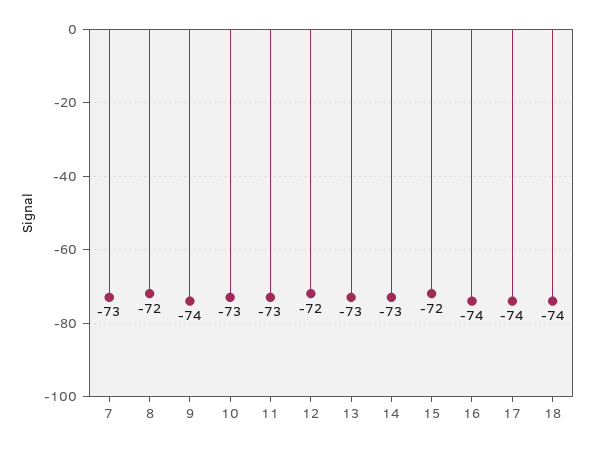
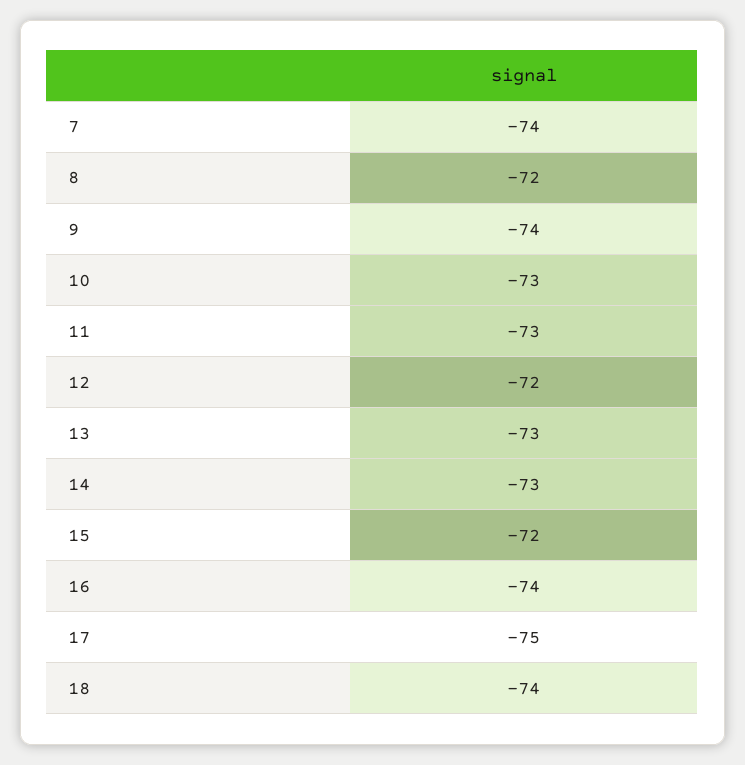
  {
-   "7": -73,
+   "7": -74,
    "8": -72,
    "9": -74,
    "10": -73,
    "11": -73,
    "12": -72,
    "13": -73,
    "14": -73,
    "15": -72,
    "16": -74,
-   "17": -74,
+   "17": -75,
    "18": -74
  }

